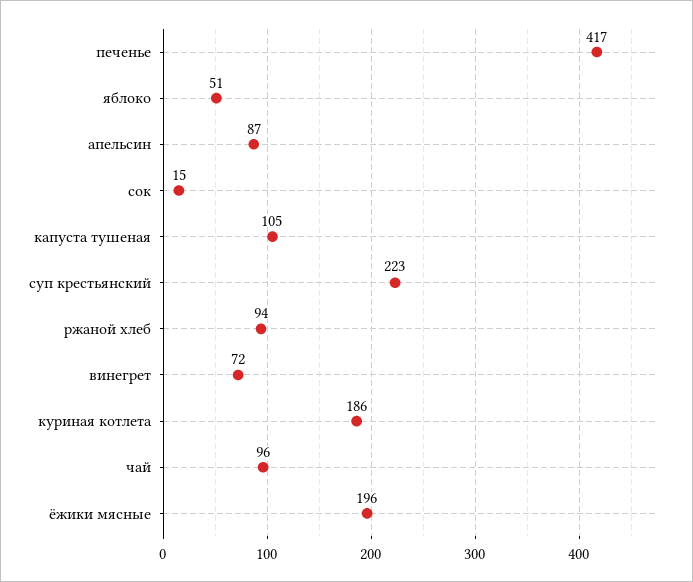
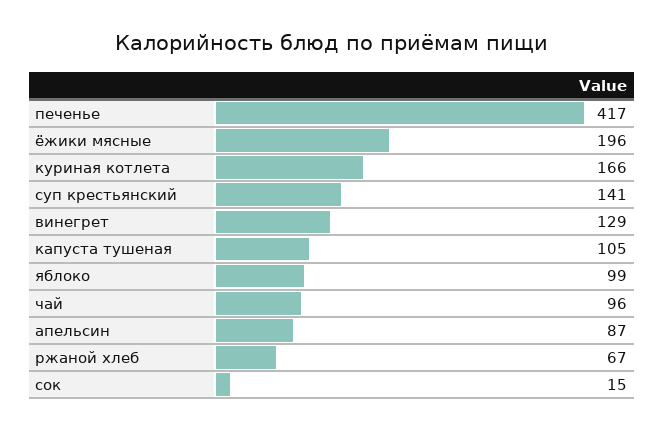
  {
    "печенье": 417,
-   "яблоко": 51,
+   "яблоко": 99,
    "апельсин": 87,
    "сок": 15,
    "капуста тушеная": 105,
-   "суп крестьянский": 223,
+   "суп крестьянский": 141,
-   "ржаной хлеб": 94,
+   "ржаной хлеб": 67,
-   "винегрет": 72,
+   "винегрет": 129,
-   "куриная котлета": 186,
+   "куриная котлета": 166,
    "чай": 96,
    "ёжики мясные": 196
  }

